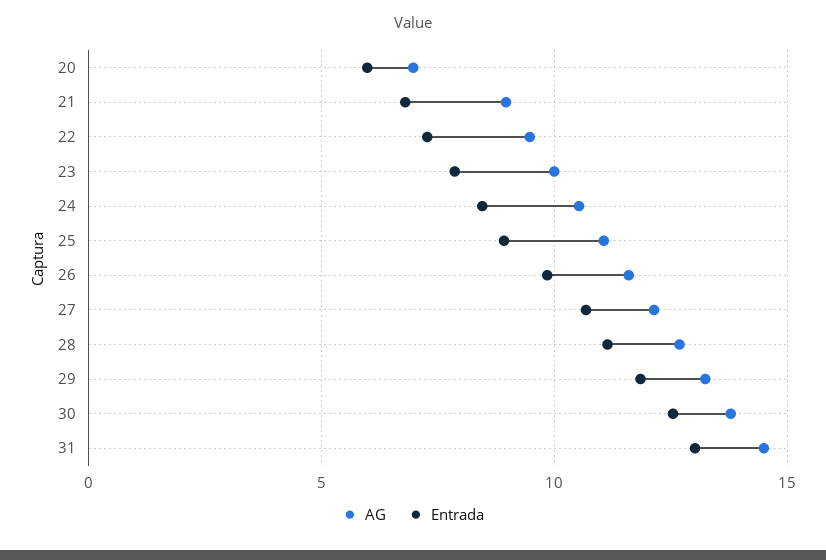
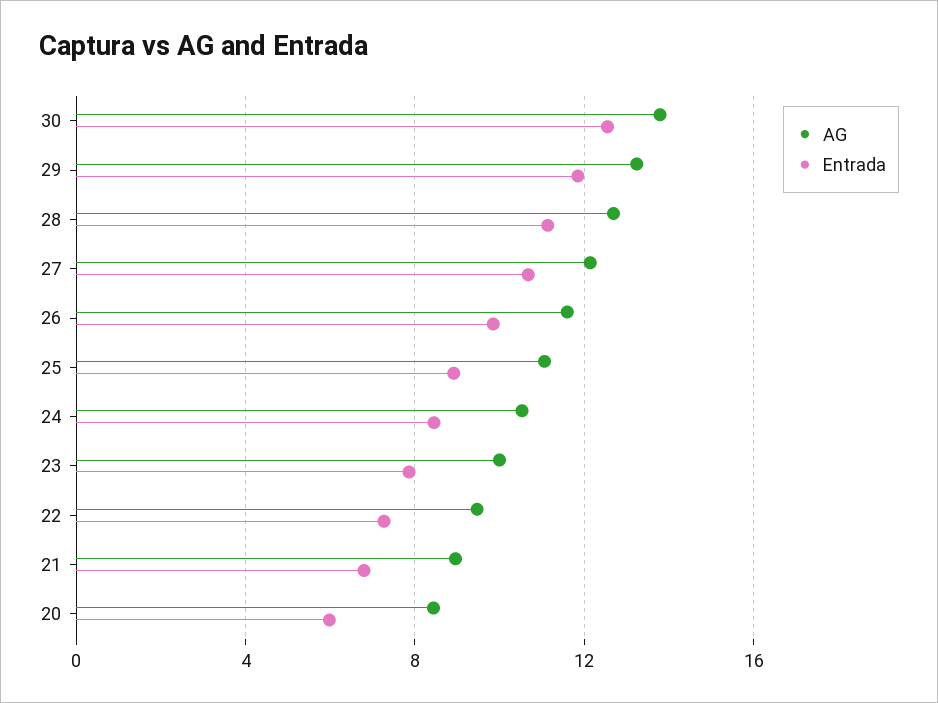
  {
    "AG": {
-     "20": 7,
+     "20": 8.5,
      "21": 9,
      "22": 9.5,
      "23": 10,
      "24": 10.5,
      "25": 11,
      "26": 11.5,
      "27": 12,
      "28": 12.5,
      "29": 13,
-     "30": 14,
+     "30": 14
-     "31": 14.5
    },
    "Entrada": {
      "20": 6,
      "21": 7,
      "22": 7.5,
      "23": 8,
      "24": 8.5,
      "25": 9,
      "26": 10,
      "27": 10.5,
      "28": 11,
      "29": 12,
-     "30": 12.5,
+     "30": 12.5
-     "31": 13
    }
  }

